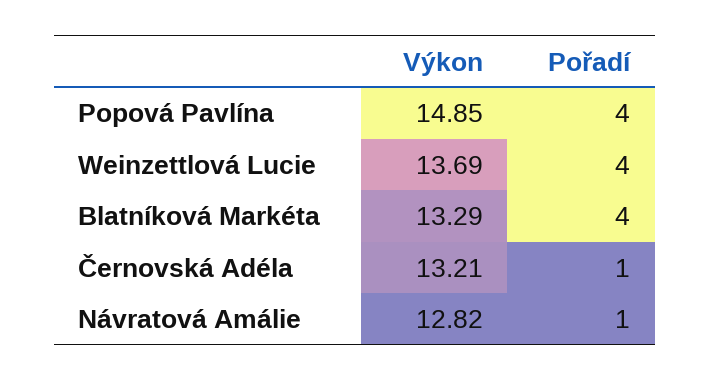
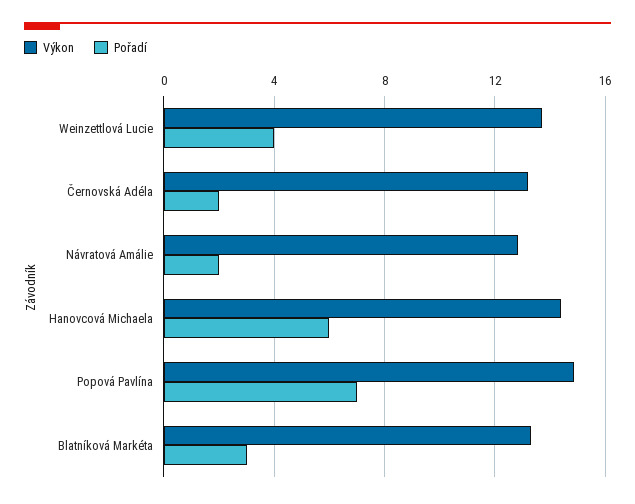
  {
    "Výkon": {
      "Popová Pavlína": 14.85,
      "Weinzettlová Lucie": 13.69,
      "Blatníková Markéta": 13.29,
      "Černovská Adéla": 13.21,
-     "Návratová Amálie": 12.82
+     "Návratová Amálie": 12.82,
+     "Hanovcová Michaela": 14.5
    },
    "Pořadí": {
-     "Popová Pavlína": 4,
+     "Popová Pavlína": 7,
      "Weinzettlová Lucie": 4,
-     "Blatníková Markéta": 4,
+     "Blatníková Markéta": 3,
-     "Černovská Adéla": 1,
+     "Černovská Adéla": 2,
-     "Návratová Amálie": 1
+     "Návratová Amálie": 2,
+     "Hanovcová Michaela": 6
    }
  }

